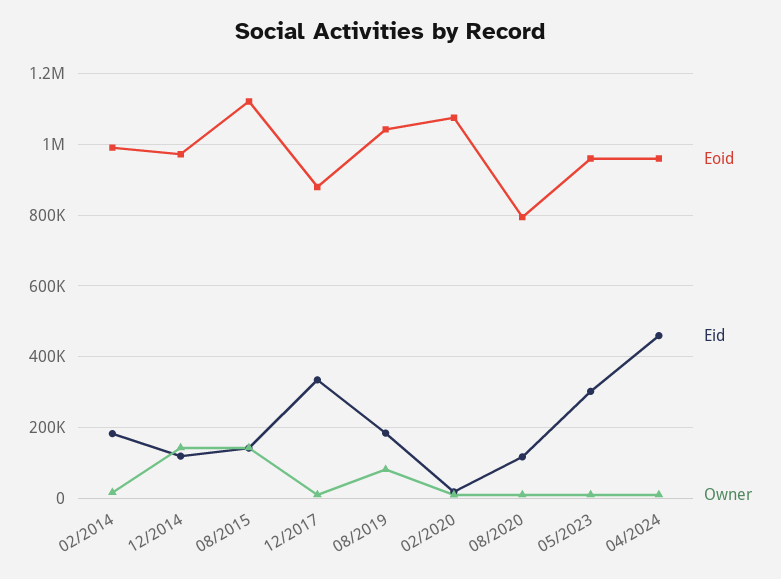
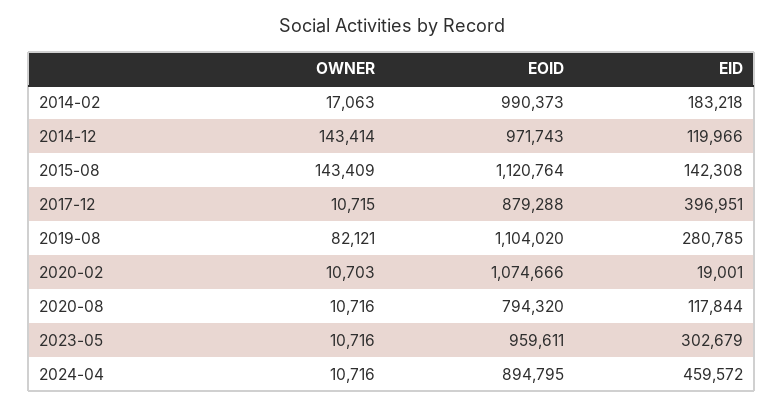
  {
    "Eoid": {
      "02/2014": 990373,
      "12/2014": 971743,
      "08/2015": 1120764,
      "12/2017": 879288,
-     "08/2019": 1040000,
+     "08/2019": 1104020,
      "02/2020": 1074666,
      "08/2020": 794320,
      "05/2023": 959611,
-     "04/2024": 960000
+     "04/2024": 894795
    },
    "Eid": {
      "02/2014": 183218,
      "12/2014": 119966,
      "08/2015": 142308,
-     "12/2017": 340000,
+     "12/2017": 396951,
-     "08/2019": 180000,
+     "08/2019": 280785,
      "02/2020": 19001,
      "08/2020": 117844,
      "05/2023": 302679,
      "04/2024": 459572
    },
    "Owner": {
      "02/2014": 17063,
      "12/2014": 143414,
      "08/2015": 143409,
      "12/2017": 10715,
      "08/2019": 82121,
      "02/2020": 10703,
      "08/2020": 10716,
      "05/2023": 10716,
      "04/2024": 10716
    }
  }

